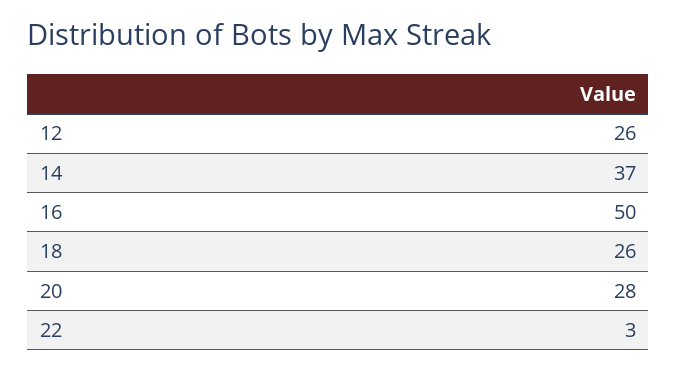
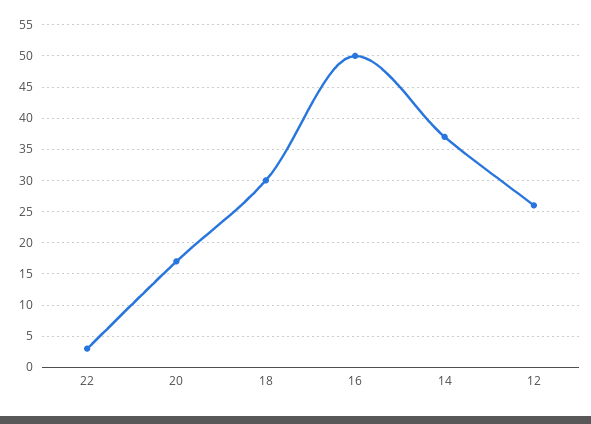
  {
    "12": 26,
    "14": 37,
    "16": 50,
-   "18": 26,
+   "18": 30,
-   "20": 28,
+   "20": 17,
    "22": 3
  }

